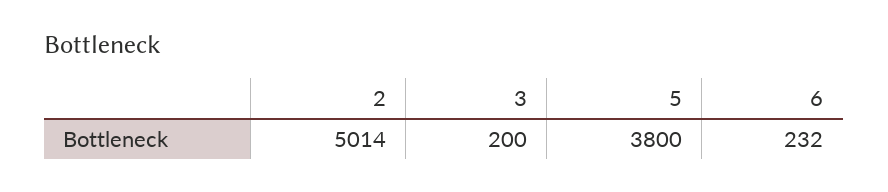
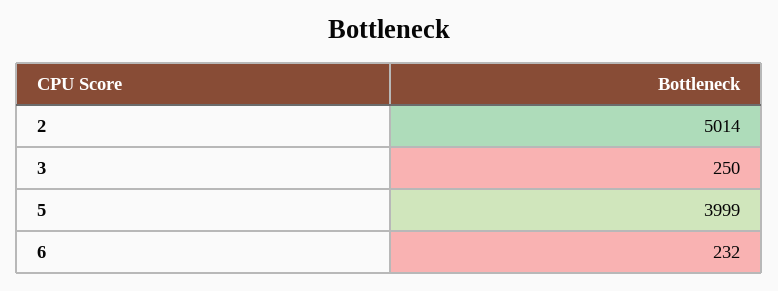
  {
    "2": 5014,
-   "3": 200,
+   "3": 250,
-   "5": 3800,
+   "5": 3999,
    "6": 232
  }

